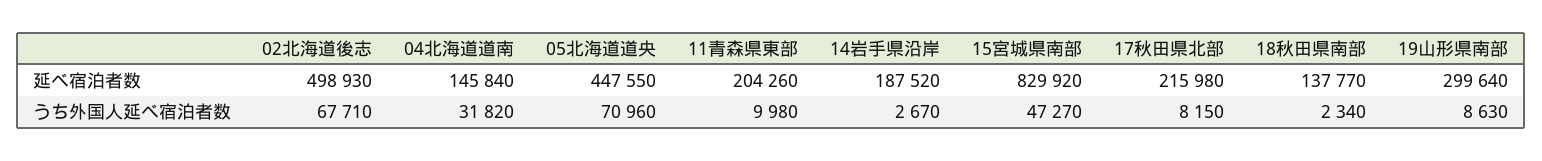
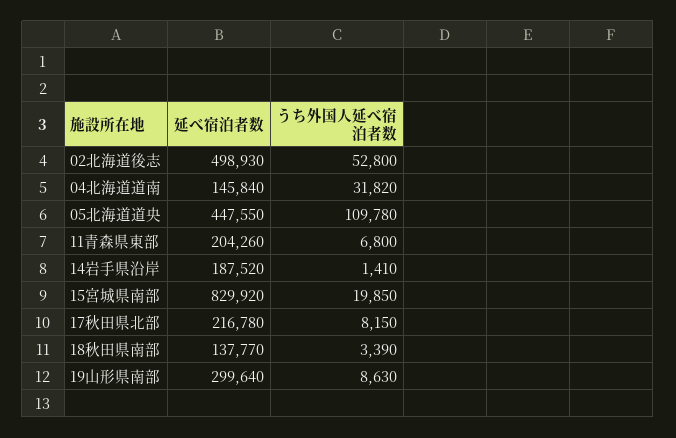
  {
    "02北海道後志": {
      "延べ宿泊者数": 498930,
-     "うち外国人延べ宿泊者数": 67710
+     "うち外国人延べ宿泊者数": 52800
    },
    "04北海道道南": {
      "延べ宿泊者数": 145840,
      "うち外国人延べ宿泊者数": 31820
    },
    "05北海道道央": {
      "延べ宿泊者数": 447550,
-     "うち外国人延べ宿泊者数": 70960
+     "うち外国人延べ宿泊者数": 109780
    },
    "11青森県東部": {
      "延べ宿泊者数": 204260,
-     "うち外国人延べ宿泊者数": 9980
+     "うち外国人延べ宿泊者数": 6800
    },
    "14岩手県沿岸": {
      "延べ宿泊者数": 187520,
-     "うち外国人延べ宿泊者数": 2670
+     "うち外国人延べ宿泊者数": 1410
    },
    "15宮城県南部": {
      "延べ宿泊者数": 829920,
-     "うち外国人延べ宿泊者数": 47270
+     "うち外国人延べ宿泊者数": 19850
    },
    "17秋田県北部": {
-     "延べ宿泊者数": 215980,
+     "延べ宿泊者数": 216780,
      "うち外国人延べ宿泊者数": 8150
    },
    "18秋田県南部": {
      "延べ宿泊者数": 137770,
-     "うち外国人延べ宿泊者数": 2340
+     "うち外国人延べ宿泊者数": 3390
    },
    "19山形県南部": {
      "延べ宿泊者数": 299640,
      "うち外国人延べ宿泊者数": 8630
    }
  }

